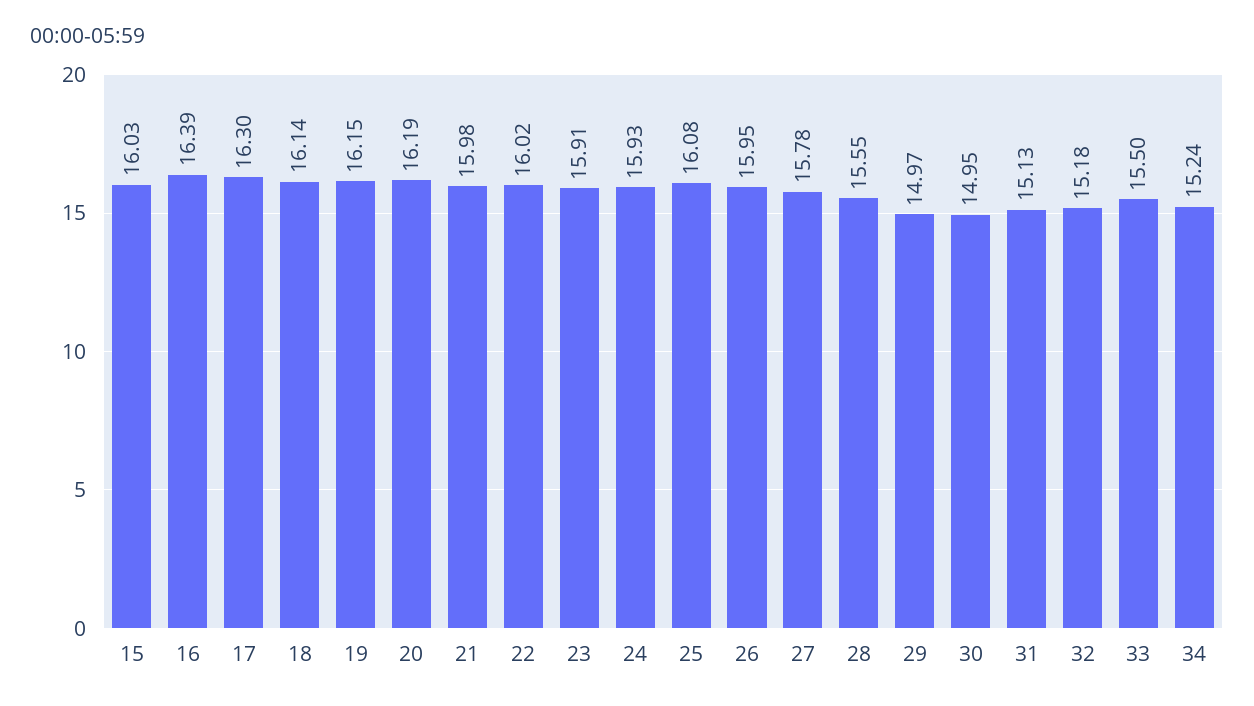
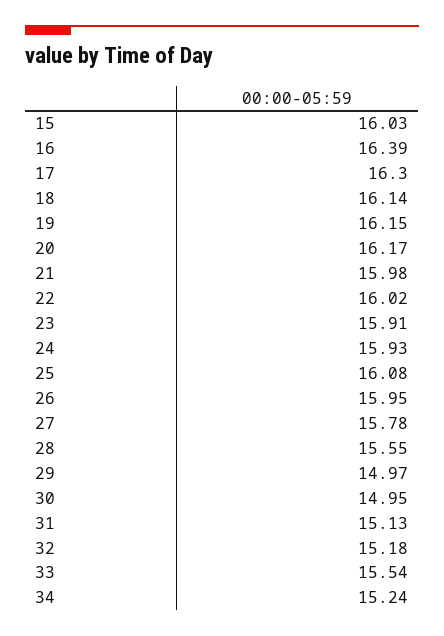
  {
    "15": 16.03,
    "16": 16.39,
    "17": 16.3,
    "18": 16.14,
    "19": 16.15,
-   "20": 16.19,
+   "20": 16.17,
    "21": 15.98,
    "22": 16.02,
    "23": 15.91,
    "24": 15.93,
    "25": 16.08,
    "26": 15.95,
    "27": 15.78,
    "28": 15.55,
    "29": 14.97,
    "30": 14.95,
    "31": 15.13,
    "32": 15.18,
-   "33": 15.5,
+   "33": 15.54,
    "34": 15.24
  }

